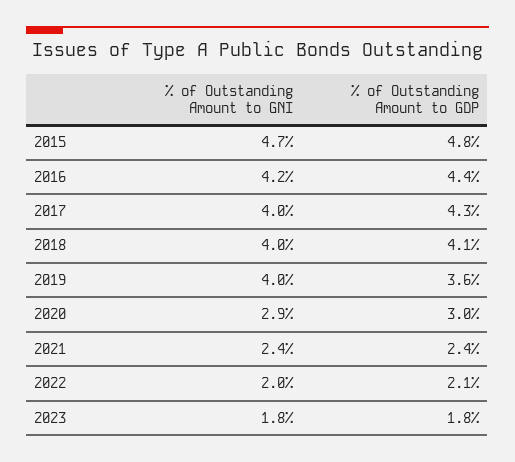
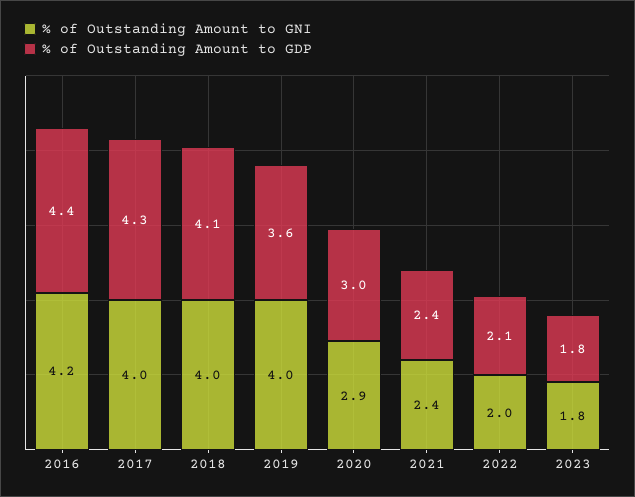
  {
    "% of Outstanding Amount to GNI": {
-     "2015": 4.7,
      "2016": 4.2,
      "2017": 4,
      "2018": 4,
      "2019": 4,
      "2020": 2.9,
      "2021": 2.4,
      "2022": 2,
      "2023": 1.8
    },
    "% of Outstanding Amount to GDP": {
-     "2015": 4.8,
      "2016": 4.4,
      "2017": 4.3,
      "2018": 4.1,
      "2019": 3.6,
      "2020": 3,
      "2021": 2.4,
      "2022": 2.1,
      "2023": 1.8
    }
  }

